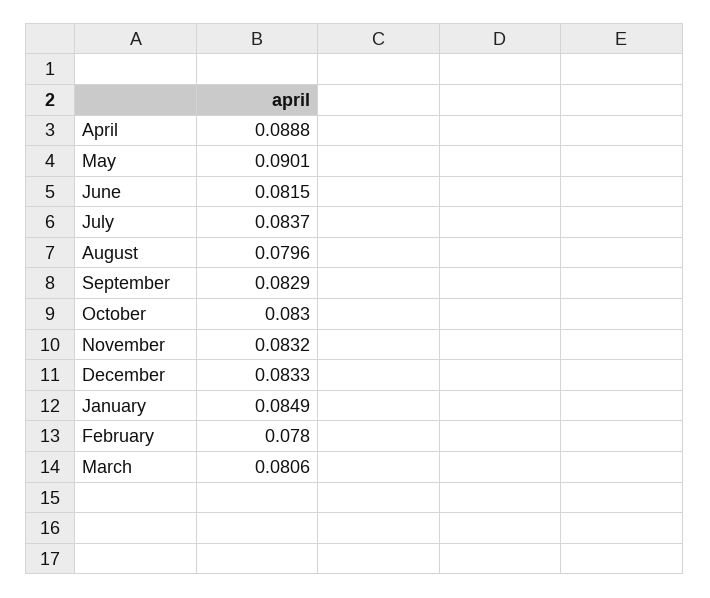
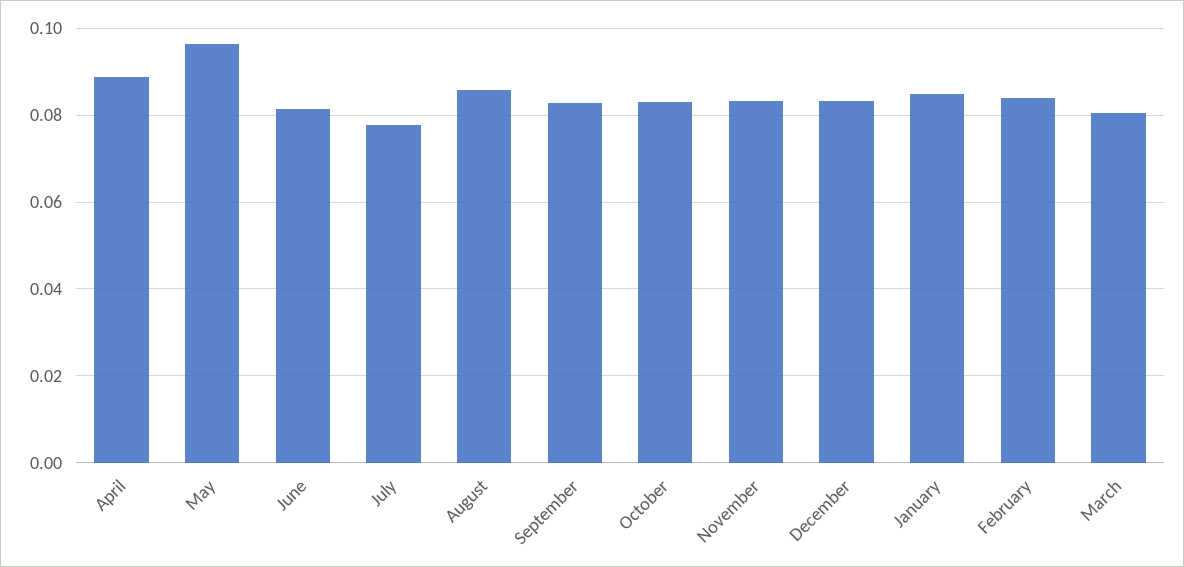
  {
    "April": 0.0888,
-   "May": 0.0901,
+   "May": 0.096,
    "June": 0.0815,
-   "July": 0.0837,
+   "July": 0.078,
-   "August": 0.0796,
+   "August": 0.086,
    "September": 0.0829,
    "October": 0.083,
    "November": 0.0832,
    "December": 0.0833,
    "January": 0.0849,
-   "February": 0.078,
+   "February": 0.084,
    "March": 0.0806
  }

